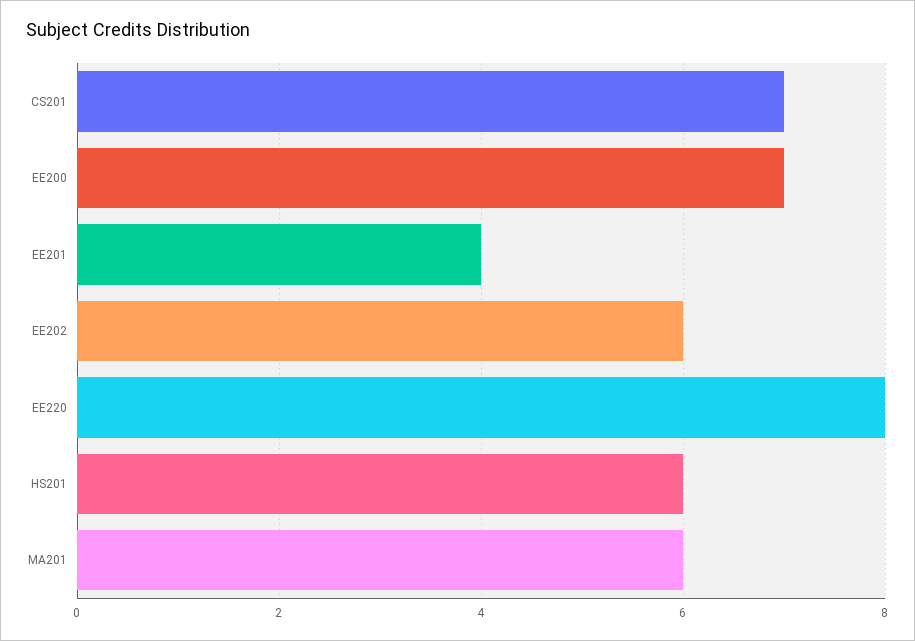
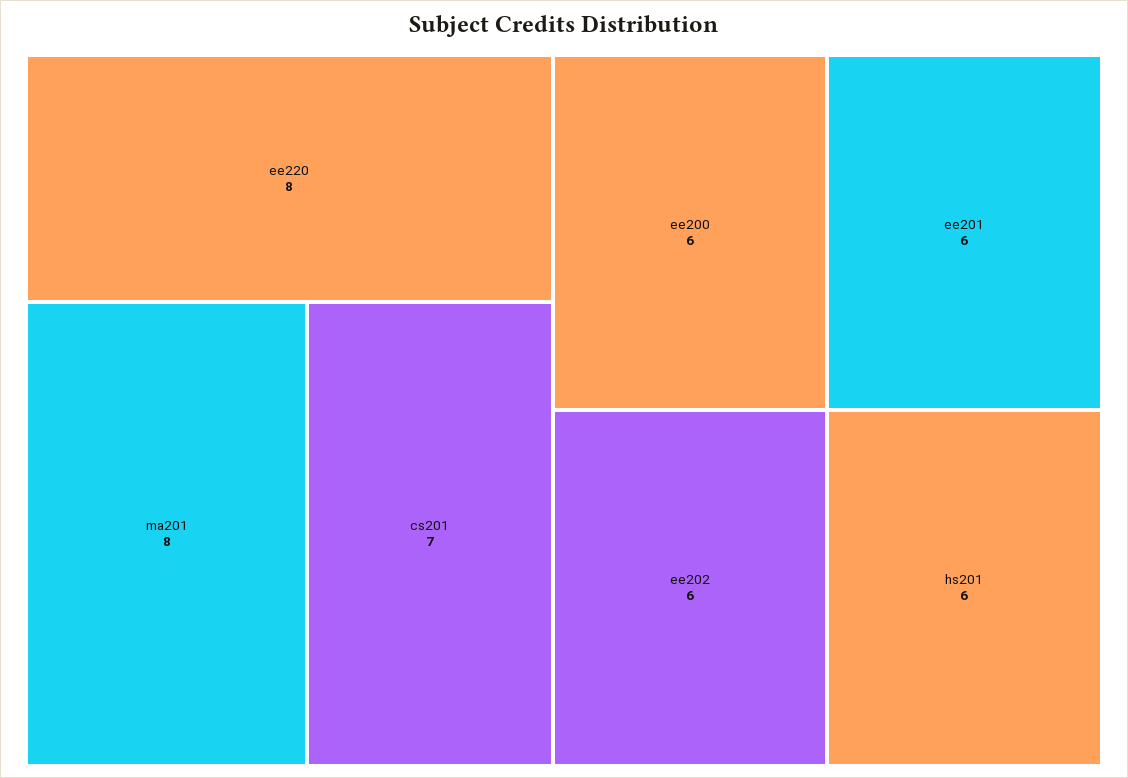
  {
    "CS201": 7,
-   "EE200": 7,
+   "EE200": 6,
-   "EE201": 4,
+   "EE201": 6,
    "EE202": 6,
    "EE220": 8,
    "HS201": 6,
-   "MA201": 6
+   "MA201": 8
  }

